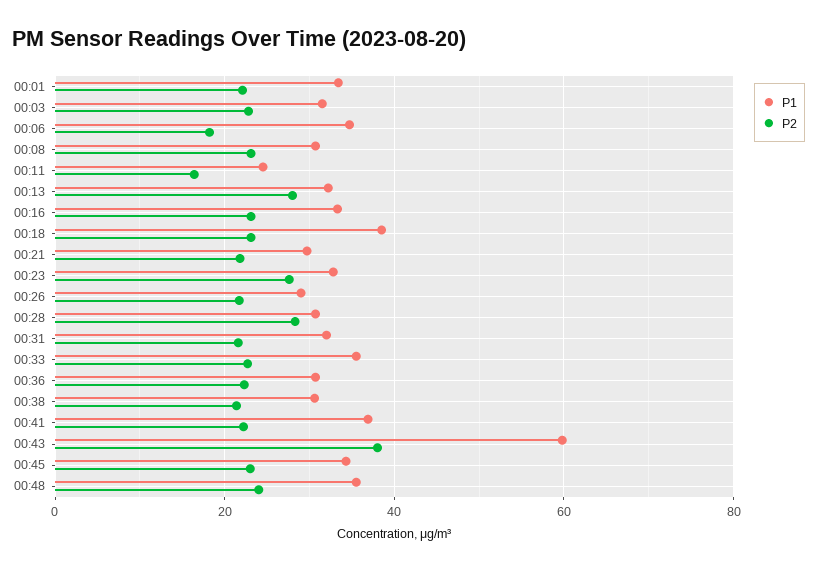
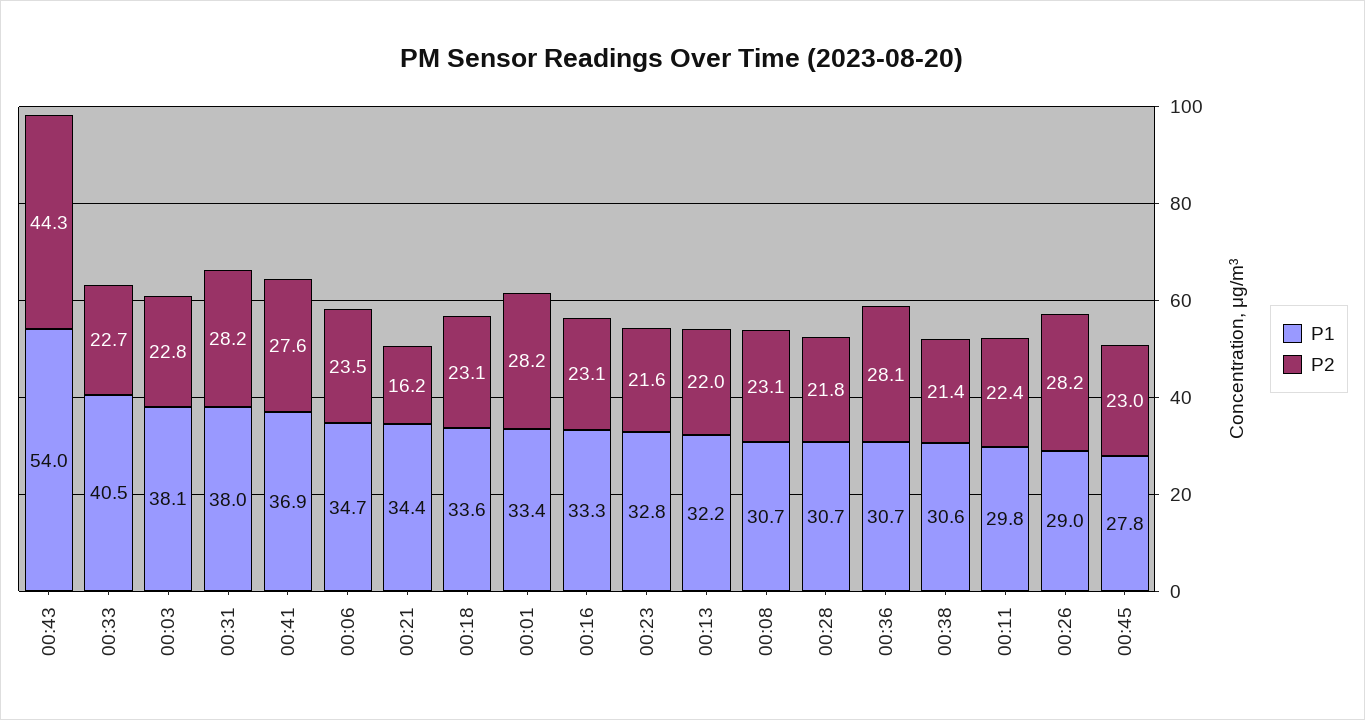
  {
    "P1": {
      "00:01": 33.4,
-     "00:03": 32,
+     "00:03": 38.1,
      "00:06": 34.7,
      "00:08": 30.7,
-     "00:11": 24,
+     "00:11": 29.8,
      "00:13": 32.2,
      "00:16": 33.3,
-     "00:18": 38,
+     "00:18": 33.6,
-     "00:21": 30,
+     "00:21": 34.4,
      "00:23": 32.8,
      "00:26": 29,
      "00:28": 30.7,
-     "00:31": 32,
+     "00:31": 38,
-     "00:33": 36,
+     "00:33": 40.5,
      "00:36": 30.7,
      "00:38": 30.6,
      "00:41": 36.9,
-     "00:43": 60,
+     "00:43": 54,
-     "00:45": 34,
+     "00:45": 27.8
-     "00:48": 36
    },
    "P2": {
-     "00:01": 22,
+     "00:01": 28.2,
      "00:03": 22.8,
-     "00:06": 18,
+     "00:06": 23.5,
      "00:08": 23.1,
-     "00:11": 16,
+     "00:11": 22.4,
-     "00:13": 28,
+     "00:13": 22,
      "00:16": 23.1,
      "00:18": 23.1,
-     "00:21": 22,
+     "00:21": 16.2,
-     "00:23": 28,
+     "00:23": 21.6,
-     "00:26": 22,
+     "00:26": 28.2,
-     "00:28": 28,
+     "00:28": 21.8,
-     "00:31": 22,
+     "00:31": 28.2,
      "00:33": 22.7,
-     "00:36": 22,
+     "00:36": 28.1,
      "00:38": 21.4,
-     "00:41": 22,
+     "00:41": 27.6,
-     "00:43": 38,
+     "00:43": 44.3,
-     "00:45": 23,
+     "00:45": 23
-     "00:48": 24
    }
  }

